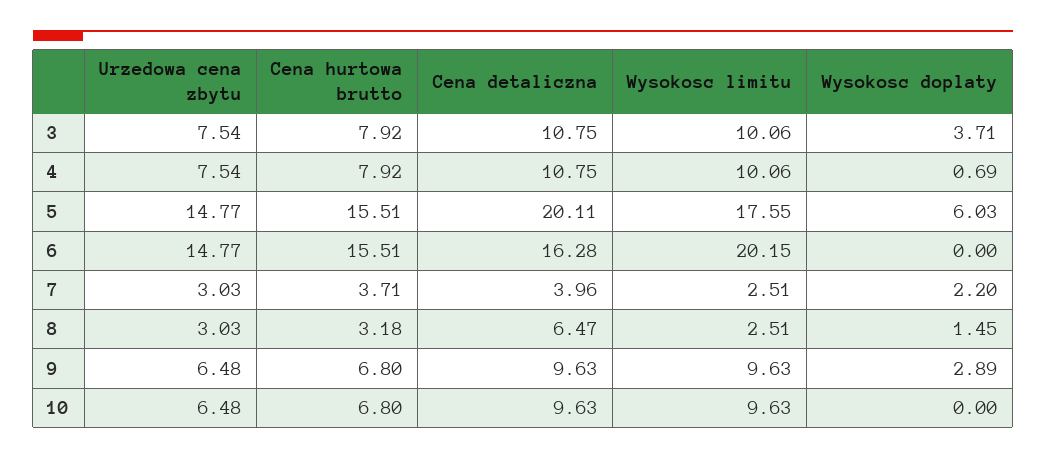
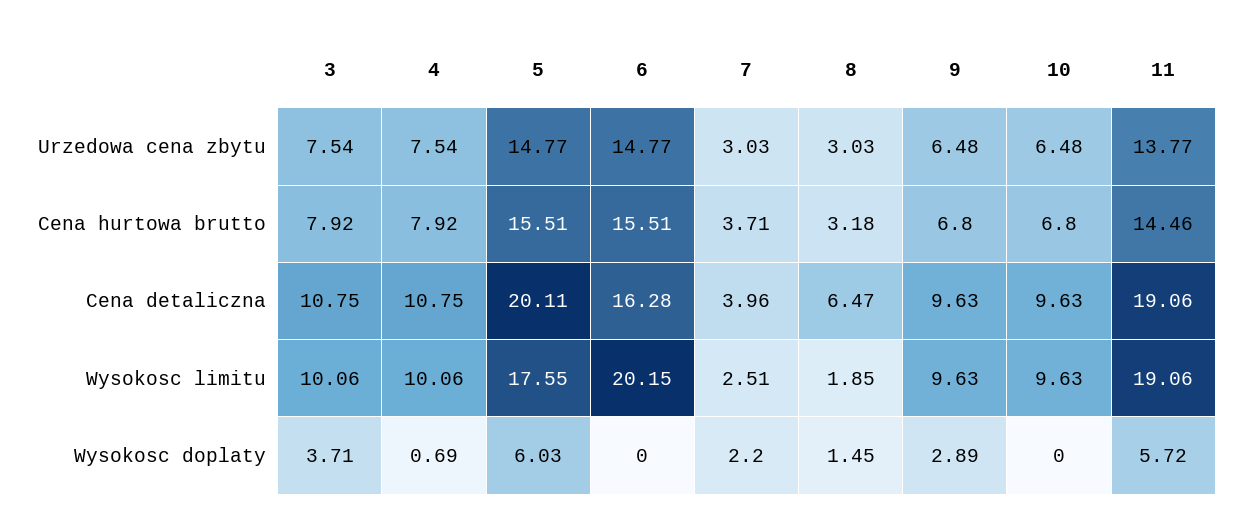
  {
    "Urzedowa cena zbytu": {
      "3": 7.54,
      "4": 7.54,
      "5": 14.77,
      "6": 14.77,
      "7": 3.03,
      "8": 3.03,
      "9": 6.48,
-     "10": 6.48
+     "10": 6.48,
+     "11": 13.77
    },
    "Cena hurtowa brutto": {
      "3": 7.92,
      "4": 7.92,
      "5": 15.51,
      "6": 15.51,
      "7": 3.71,
      "8": 3.18,
      "9": 6.8,
-     "10": 6.8
+     "10": 6.8,
+     "11": 14.46
    },
    "Cena detaliczna": {
      "3": 10.75,
      "4": 10.75,
      "5": 20.11,
      "6": 16.28,
      "7": 3.96,
      "8": 6.47,
      "9": 9.63,
-     "10": 9.63
+     "10": 9.63,
+     "11": 19.06
    },
    "Wysokosc limitu": {
      "3": 10.06,
      "4": 10.06,
      "5": 17.55,
      "6": 20.15,
      "7": 2.51,
-     "8": 2.51,
+     "8": 1.85,
      "9": 9.63,
-     "10": 9.63
+     "10": 9.63,
+     "11": 19.06
    },
    "Wysokosc doplaty": {
      "3": 3.71,
      "4": 0.69,
      "5": 6.03,
      "6": 0,
      "7": 2.2,
      "8": 1.45,
      "9": 2.89,
-     "10": 0
+     "10": 0,
+     "11": 5.72
    }
  }

